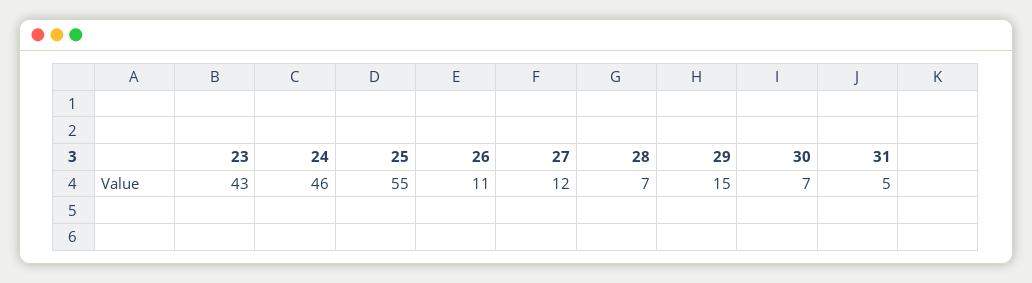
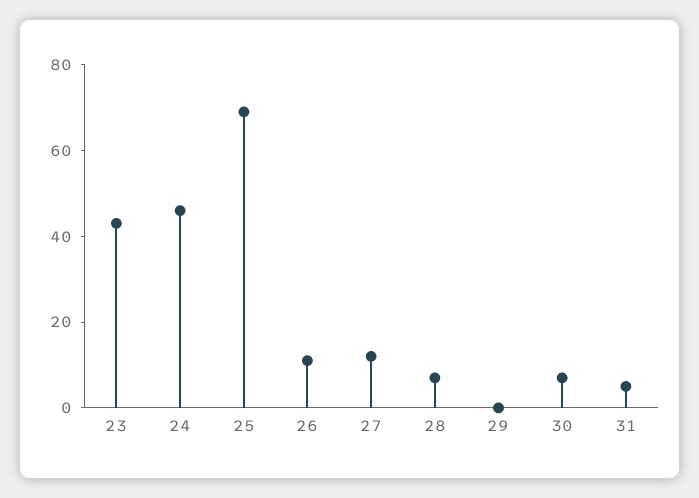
  {
    "23": 43,
    "24": 46,
-   "25": 55,
+   "25": 70,
    "26": 11,
    "27": 12,
    "28": 7,
-   "29": 15,
+   "29": 0,
    "30": 7,
    "31": 5
  }

